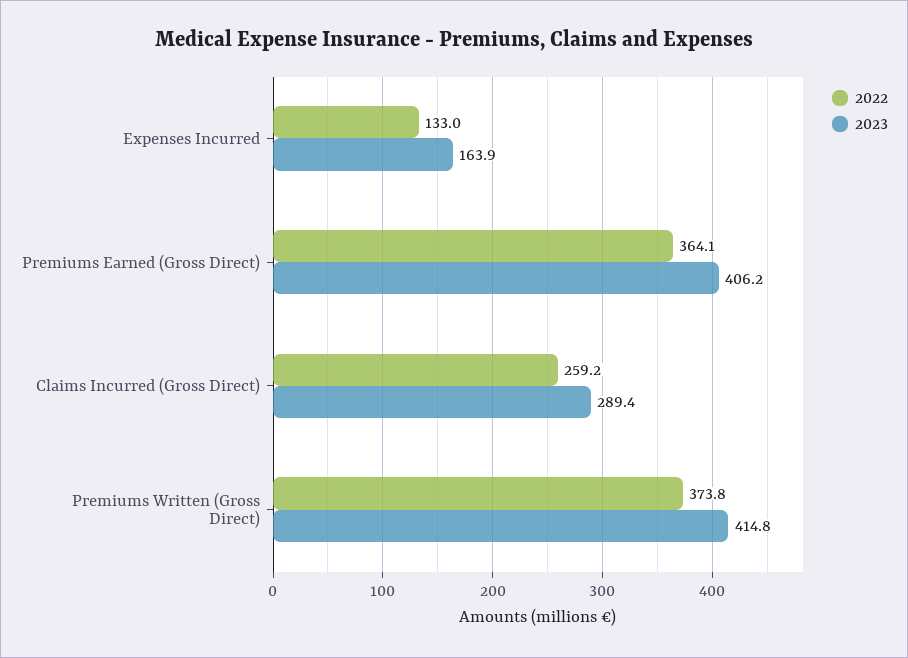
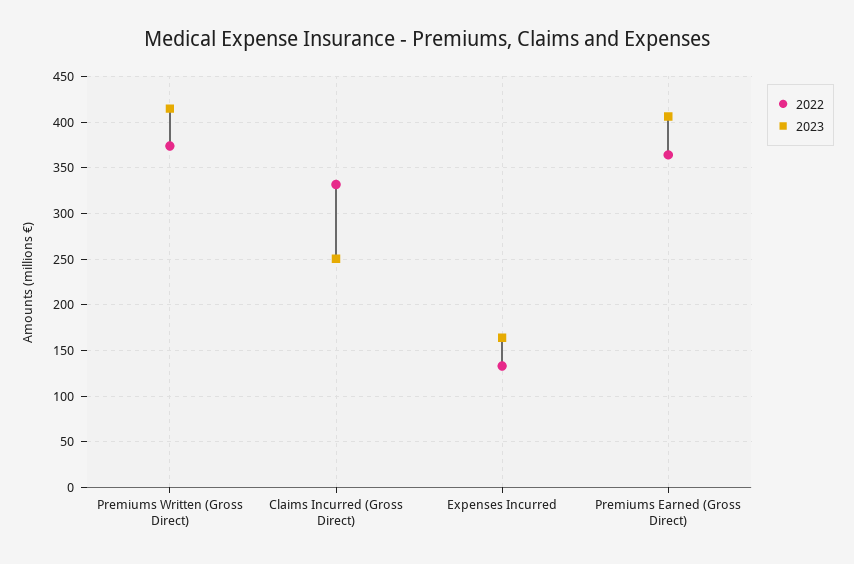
  {
    "2022": {
      "Expenses Incurred": 133,
      "Premiums Earned (Gross Direct)": 364.1,
-     "Claims Incurred (Gross Direct)": 259.2,
+     "Claims Incurred (Gross Direct)": 330,
      "Premiums Written (Gross Direct)": 373.8
    },
    "2023": {
      "Expenses Incurred": 163.9,
      "Premiums Earned (Gross Direct)": 406.2,
-     "Claims Incurred (Gross Direct)": 289.4,
+     "Claims Incurred (Gross Direct)": 250,
      "Premiums Written (Gross Direct)": 414.8
    }
  }

